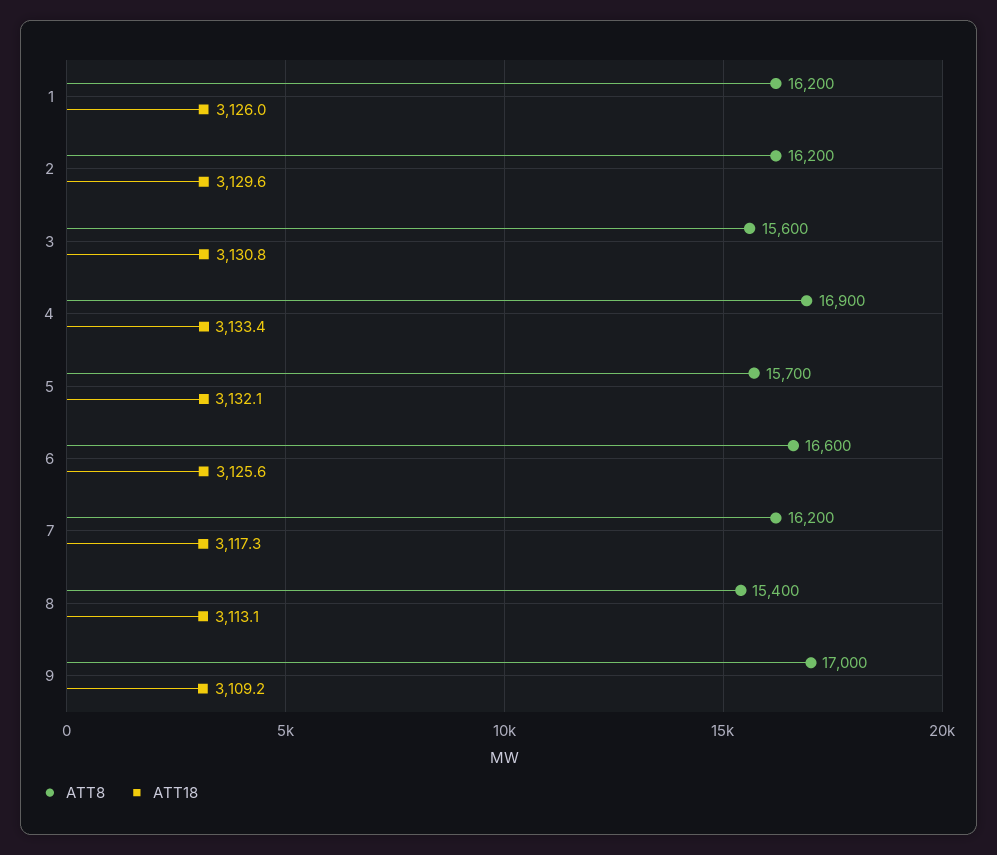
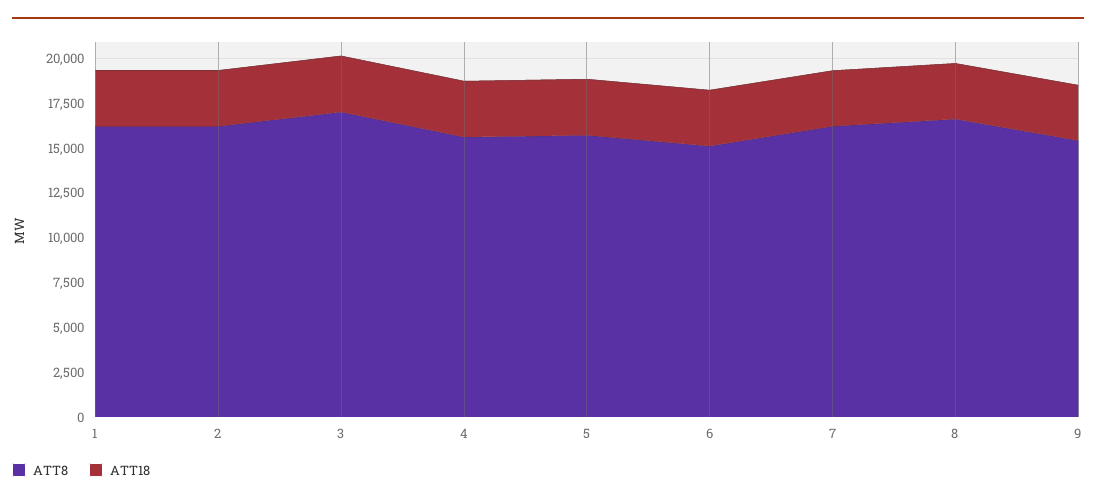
  {
    "ATT8": {
      "1": 16200,
      "2": 16200,
-     "3": 15600,
+     "3": 17000,
-     "4": 16900,
+     "4": 15500,
      "5": 15700,
-     "6": 16600,
+     "6": 15000,
      "7": 16200,
-     "8": 15400,
+     "8": 16500,
-     "9": 17000
+     "9": 15500
    },
    "ATT18": {
      "1": 3126,
      "2": 3129.6,
      "3": 3130.8,
      "4": 3133.4,
      "5": 3132.1,
      "6": 3125.6,
      "7": 3117.3,
      "8": 3113.1,
      "9": 3109.2
    }
  }

